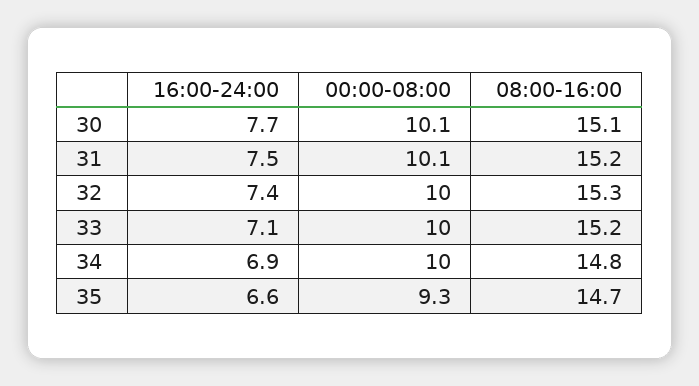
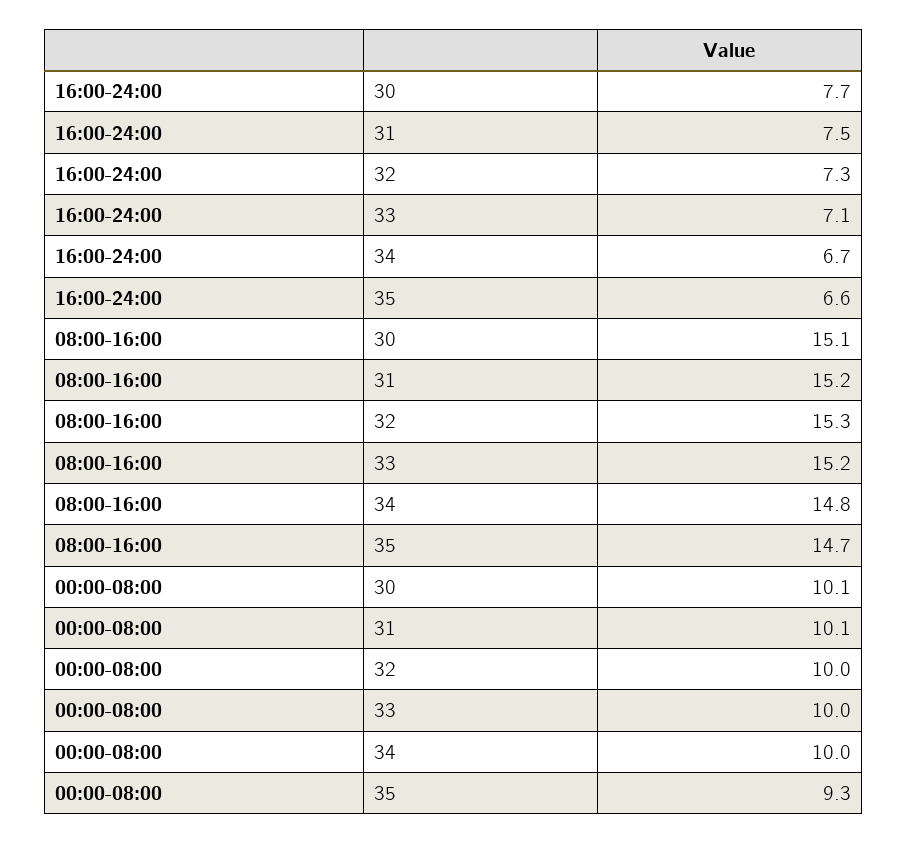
  {
    "16:00-24:00": {
      "30": 7.7,
      "31": 7.5,
-     "32": 7.4,
+     "32": 7.3,
      "33": 7.1,
-     "34": 6.9,
+     "34": 6.7,
      "35": 6.6
    },
    "00:00-08:00": {
      "30": 10.1,
      "31": 10.1,
      "32": 10,
      "33": 10,
      "34": 10,
      "35": 9.3
    },
    "08:00-16:00": {
      "30": 15.1,
      "31": 15.2,
      "32": 15.3,
      "33": 15.2,
      "34": 14.8,
      "35": 14.7
    }
  }

